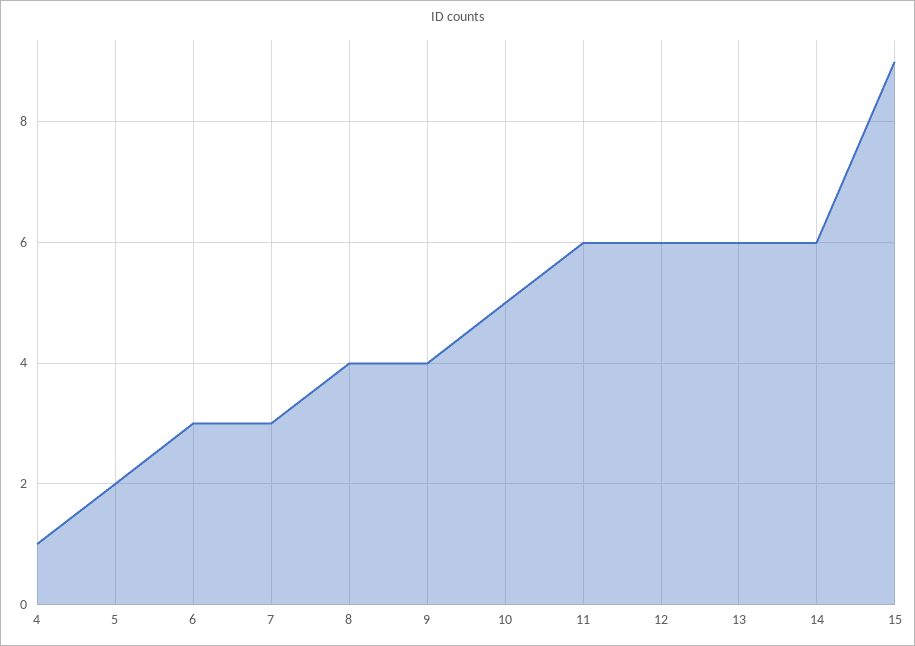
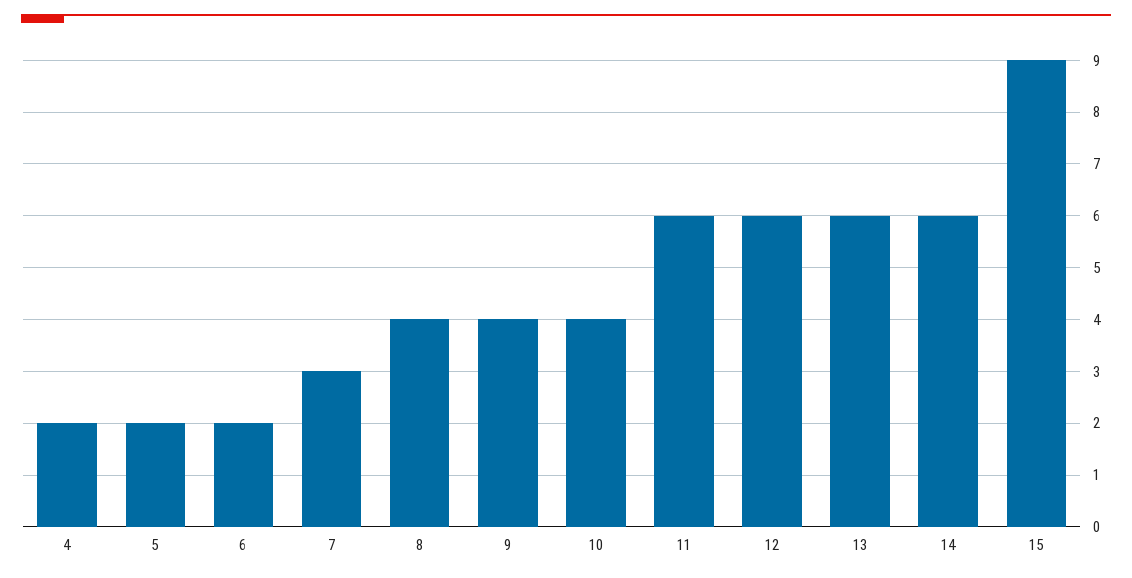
  {
-   "4": 1,
+   "4": 2,
    "5": 2,
-   "6": 3,
+   "6": 2,
    "7": 3,
    "8": 4,
    "9": 4,
-   "10": 5,
+   "10": 4,
    "11": 6,
    "12": 6,
    "13": 6,
    "14": 6,
    "15": 9
  }

